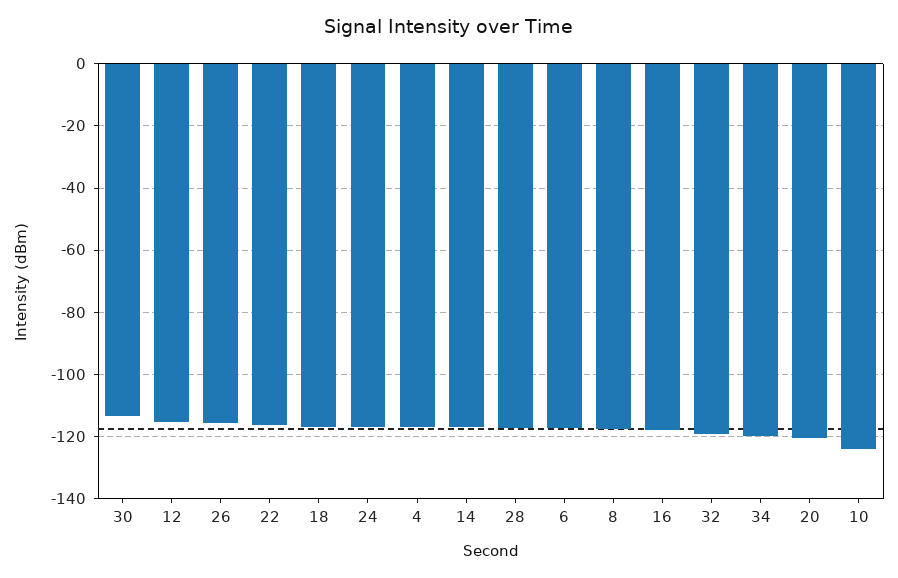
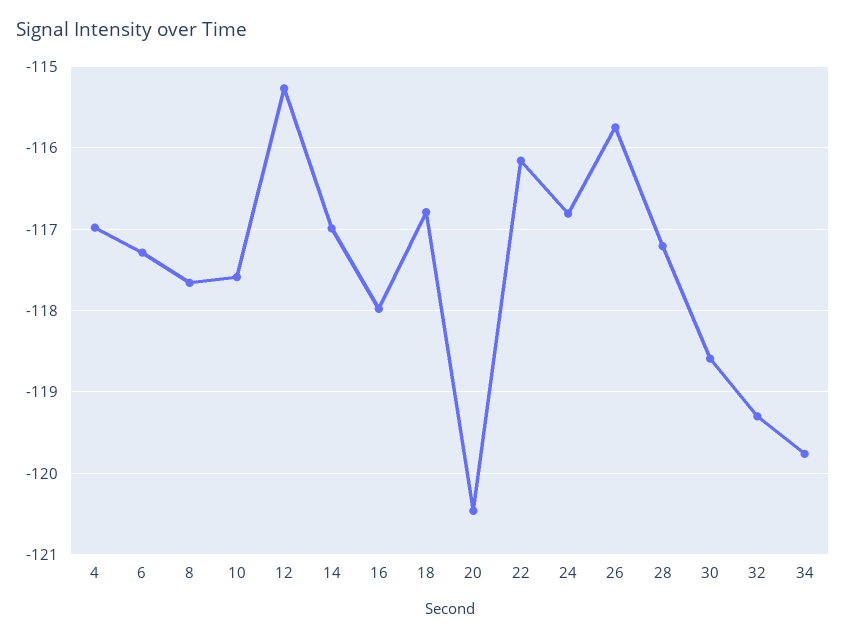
  {
-   "30": -114,
+   "30": -118.6,
    "12": -115.3,
    "26": -115.8,
    "22": -116.2,
    "18": -116.8,
    "24": -116.8,
    "4": -117,
    "14": -117,
    "28": -117.2,
    "6": -117.3,
    "8": -117.7,
    "16": -118,
    "32": -119.3,
    "34": -119.8,
    "20": -120.5,
-   "10": -124
+   "10": -117.6
  }

